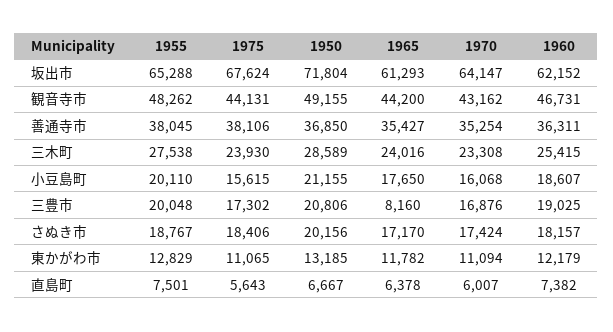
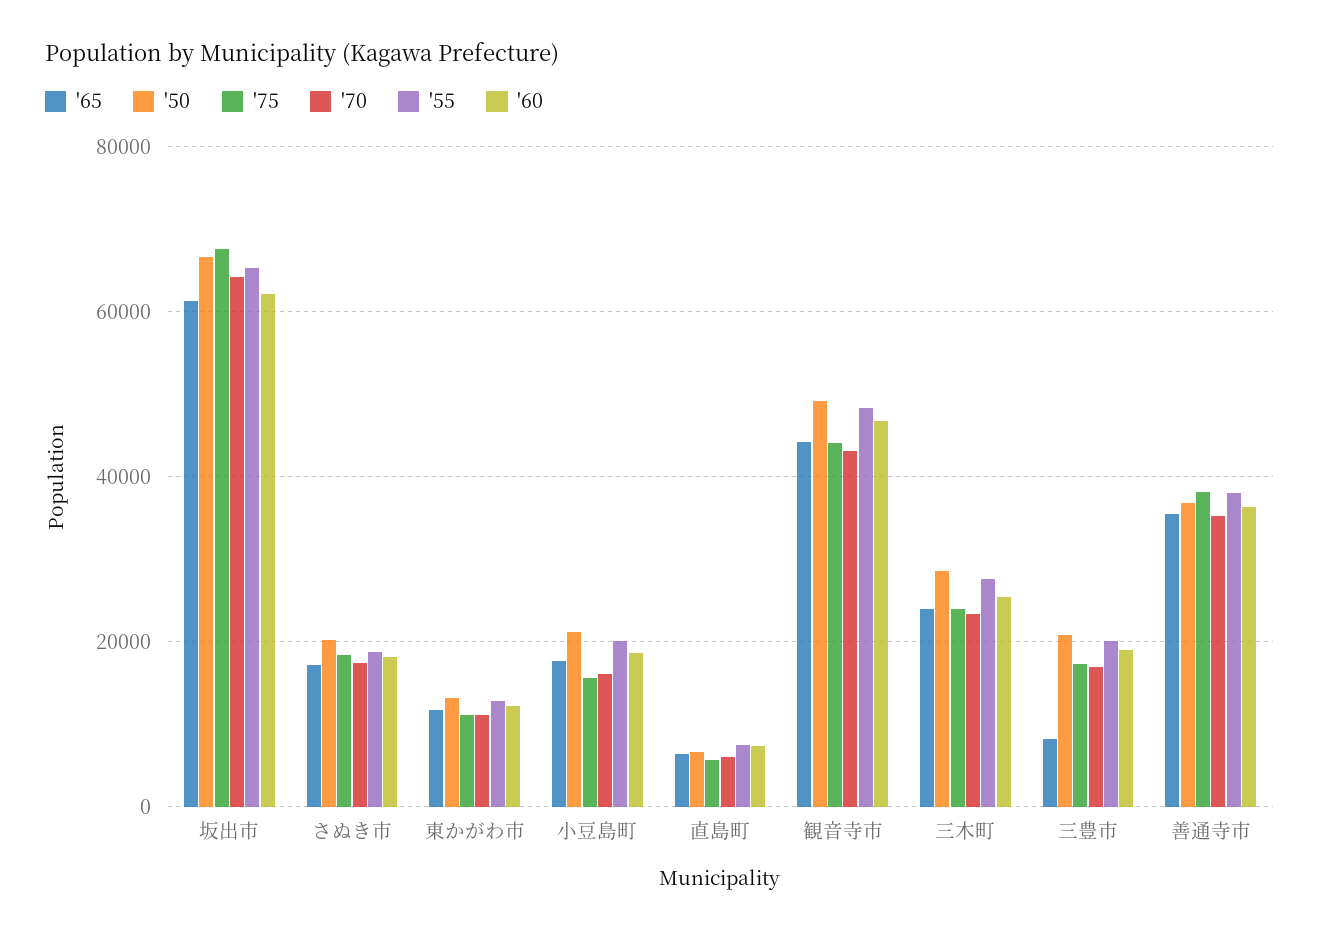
  {
    "1955": {
      "坂出市": 65288,
      "観音寺市": 48262,
      "善通寺市": 38045,
      "三木町": 27538,
      "小豆島町": 20110,
      "三豊市": 20048,
      "さぬき市": 18767,
      "東かがわ市": 12829,
      "直島町": 7501
    },
    "1975": {
      "坂出市": 67624,
      "観音寺市": 44131,
      "善通寺市": 38106,
      "三木町": 23930,
      "小豆島町": 15615,
      "三豊市": 17302,
      "さぬき市": 18406,
      "東かがわ市": 11065,
      "直島町": 5643
    },
    "1950": {
-     "坂出市": 71804,
+     "坂出市": 66000,
      "観音寺市": 49155,
      "善通寺市": 36850,
      "三木町": 28589,
      "小豆島町": 21155,
      "三豊市": 20806,
      "さぬき市": 20156,
      "東かがわ市": 13185,
      "直島町": 6667
    },
    "1965": {
      "坂出市": 61293,
      "観音寺市": 44200,
      "善通寺市": 35427,
      "三木町": 24016,
      "小豆島町": 17650,
      "三豊市": 8160,
      "さぬき市": 17170,
      "東かがわ市": 11782,
      "直島町": 6378
    },
    "1970": {
      "坂出市": 64147,
      "観音寺市": 43162,
      "善通寺市": 35254,
      "三木町": 23308,
      "小豆島町": 16068,
      "三豊市": 16876,
      "さぬき市": 17424,
      "東かがわ市": 11094,
      "直島町": 6007
    },
    "1960": {
      "坂出市": 62152,
      "観音寺市": 46731,
      "善通寺市": 36311,
      "三木町": 25415,
      "小豆島町": 18607,
      "三豊市": 19025,
      "さぬき市": 18157,
      "東かがわ市": 12179,
      "直島町": 7382
    }
  }

